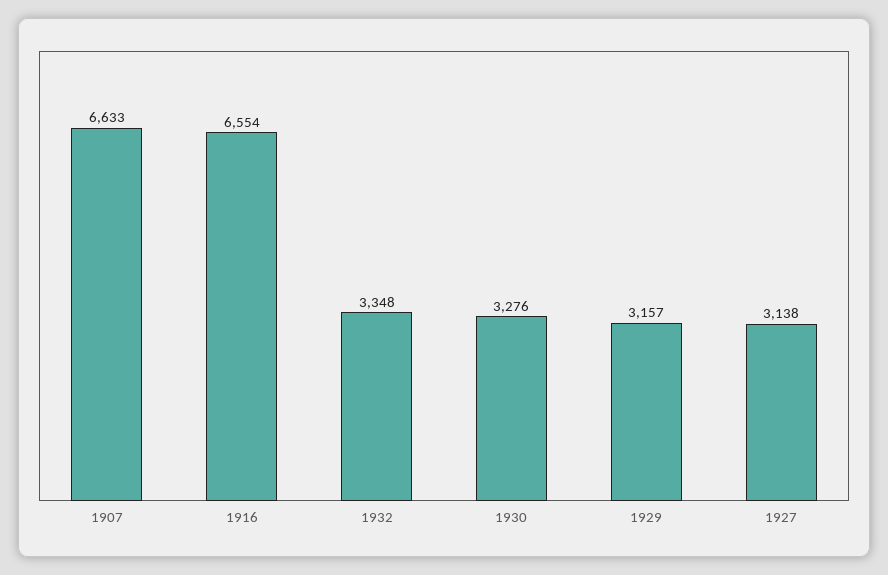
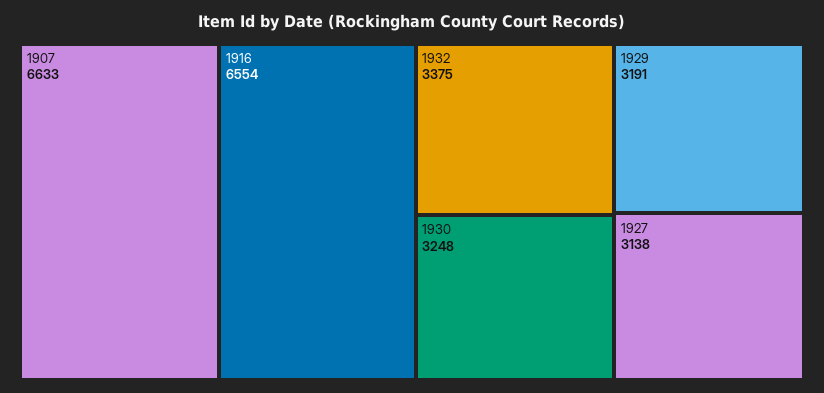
  {
    "1907": 6633,
    "1916": 6554,
-   "1932": 3348,
+   "1932": 3375,
-   "1930": 3276,
+   "1930": 3248,
-   "1929": 3157,
+   "1929": 3191,
    "1927": 3138
  }

